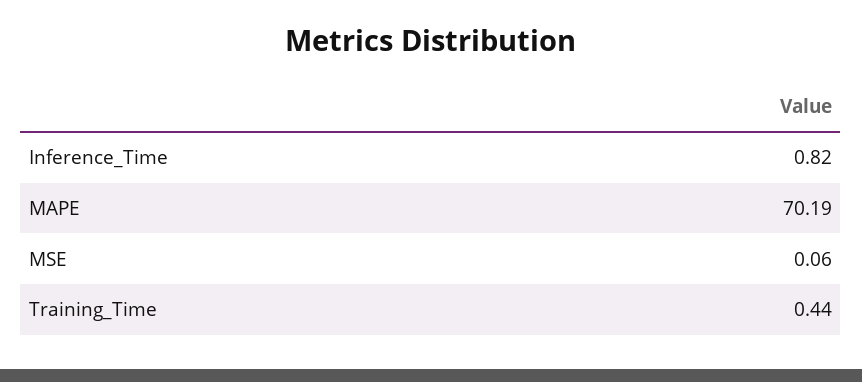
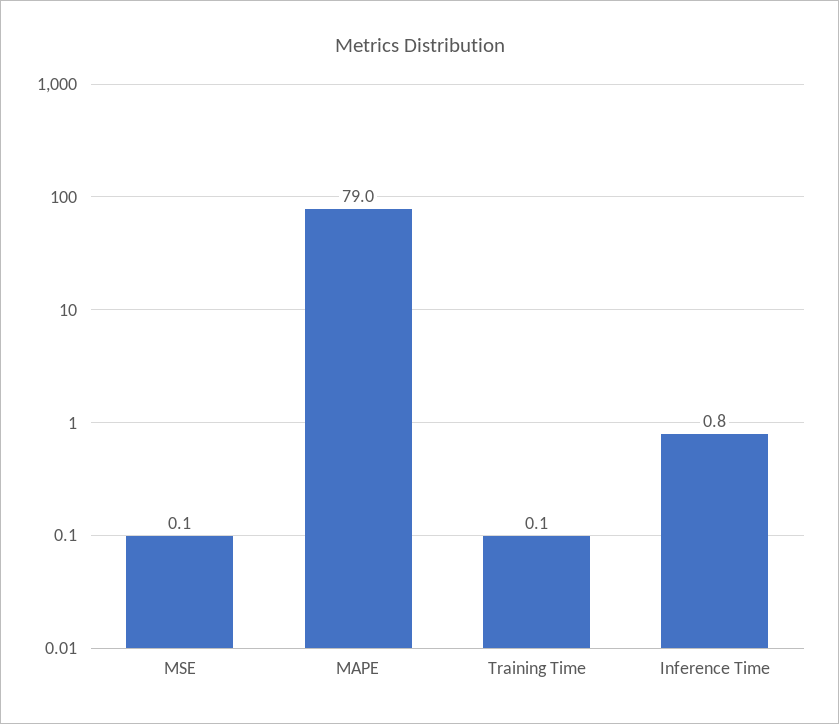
  {
    "Inference_Time": 0.82,
-   "MAPE": 70.19,
+   "MAPE": 79,
    "MSE": 0.06,
-   "Training_Time": 0.44
+   "Training_Time": 0.1
  }

